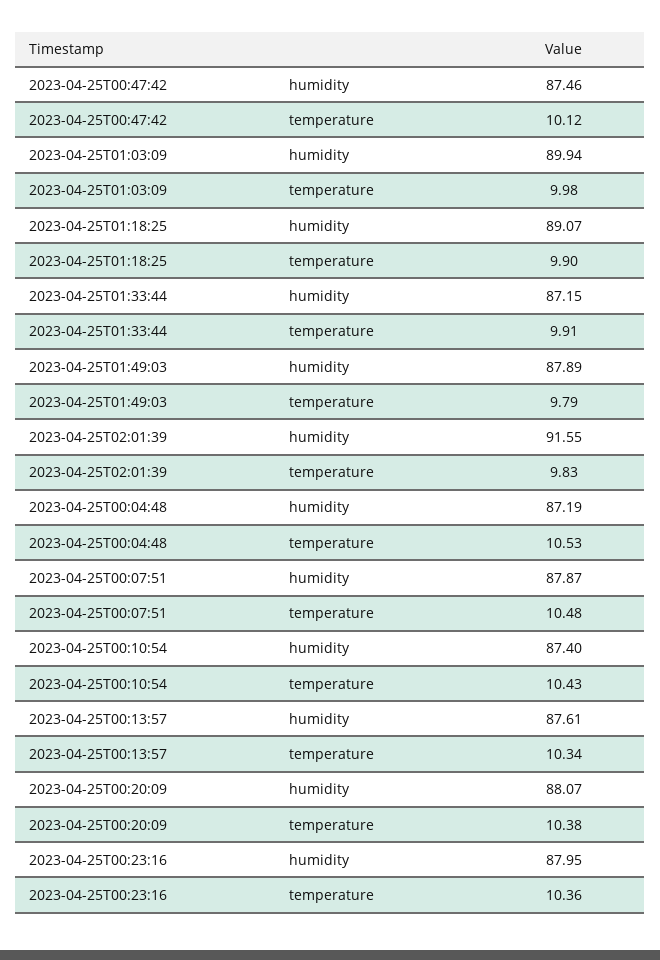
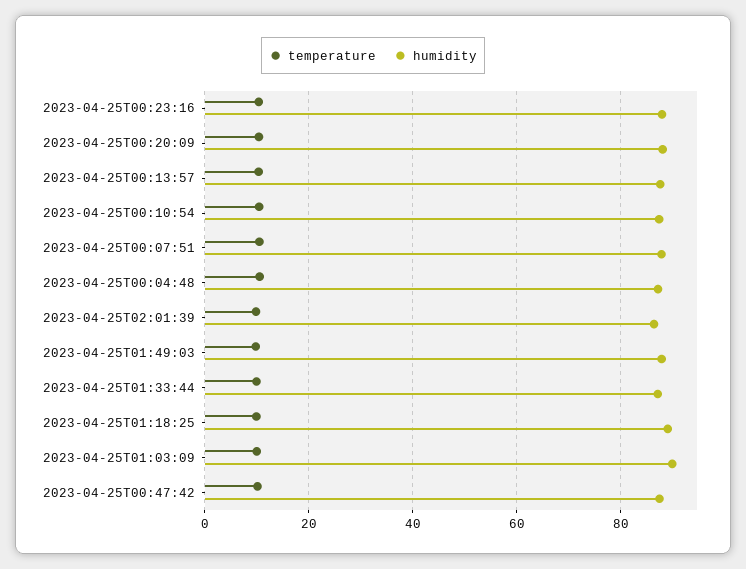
  {
    "humidity": {
      "2023-04-25T00:47:42": 87.46,
      "2023-04-25T01:03:09": 89.94,
      "2023-04-25T01:18:25": 89.07,
      "2023-04-25T01:33:44": 87.15,
      "2023-04-25T01:49:03": 87.89,
-     "2023-04-25T02:01:39": 91.55,
+     "2023-04-25T02:01:39": 86,
      "2023-04-25T00:04:48": 87.19,
      "2023-04-25T00:07:51": 87.87,
      "2023-04-25T00:10:54": 87.4,
      "2023-04-25T00:13:57": 87.61,
      "2023-04-25T00:20:09": 88.07,
      "2023-04-25T00:23:16": 87.95
    },
    "temperature": {
      "2023-04-25T00:47:42": 10.12,
      "2023-04-25T01:03:09": 9.98,
      "2023-04-25T01:18:25": 9.9,
      "2023-04-25T01:33:44": 9.91,
      "2023-04-25T01:49:03": 9.79,
      "2023-04-25T02:01:39": 9.83,
      "2023-04-25T00:04:48": 10.53,
      "2023-04-25T00:07:51": 10.48,
      "2023-04-25T00:10:54": 10.43,
      "2023-04-25T00:13:57": 10.34,
      "2023-04-25T00:20:09": 10.38,
      "2023-04-25T00:23:16": 10.36
    }
  }

